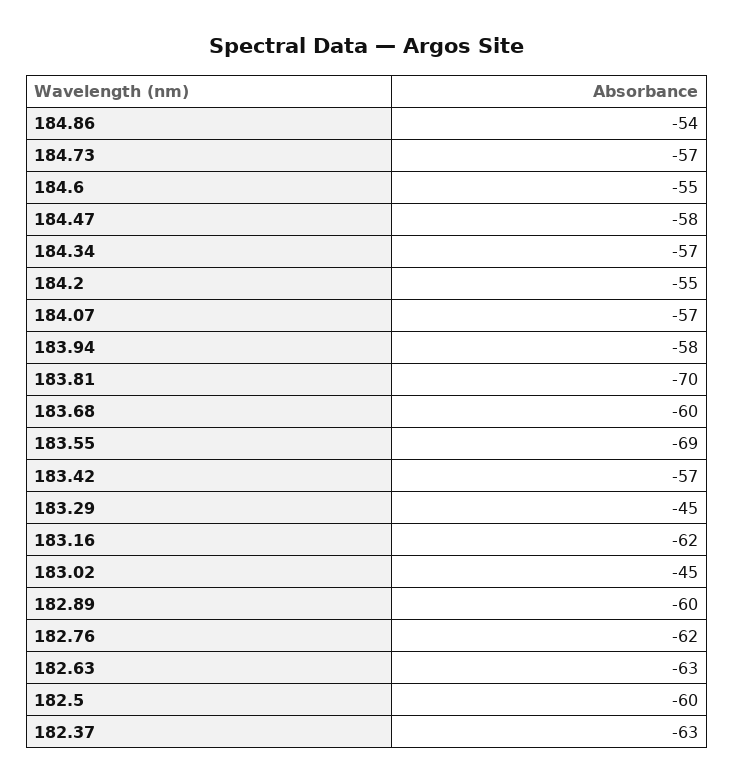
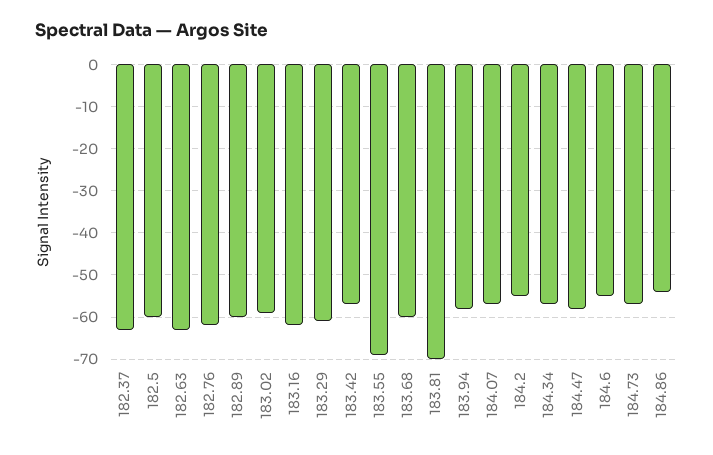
  {
    "184.86": -54,
    "184.73": -57,
    "184.6": -55,
    "184.47": -58,
    "184.34": -57,
    "184.2": -55,
    "184.07": -57,
    "183.94": -58,
    "183.81": -70,
    "183.68": -60,
    "183.55": -69,
    "183.42": -57,
-   "183.29": -45,
+   "183.29": -60,
    "183.16": -62,
-   "183.02": -45,
+   "183.02": -60,
    "182.89": -60,
    "182.76": -62,
    "182.63": -63,
    "182.5": -60,
    "182.37": -63
  }

